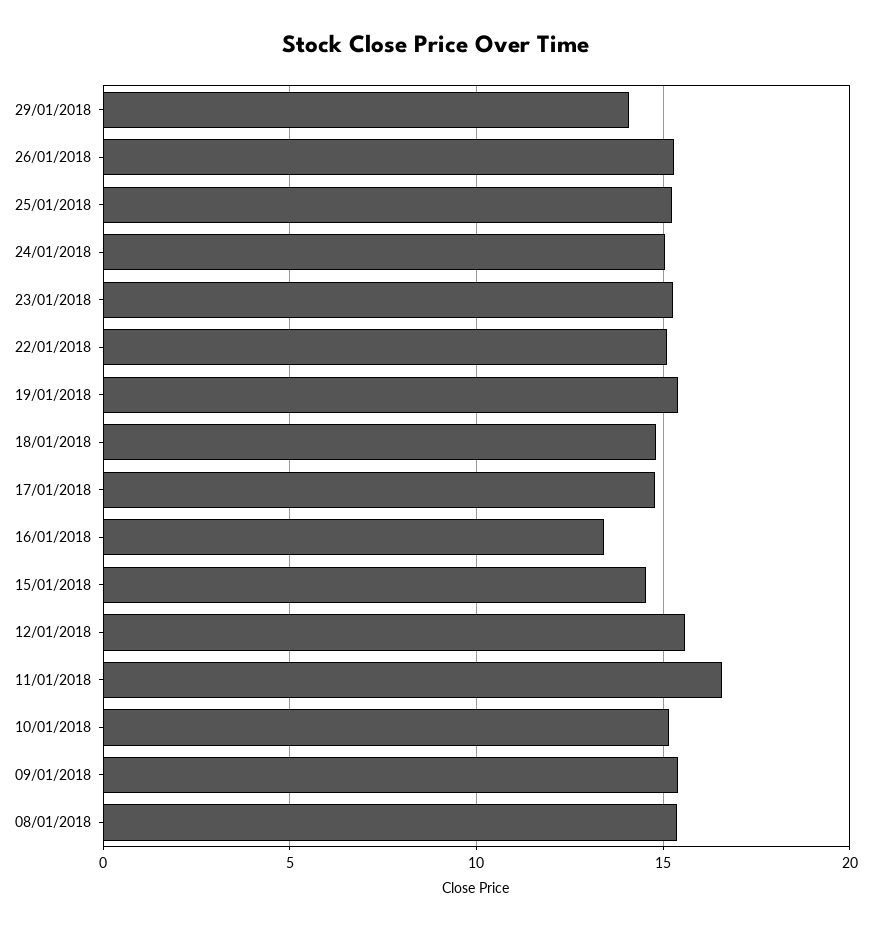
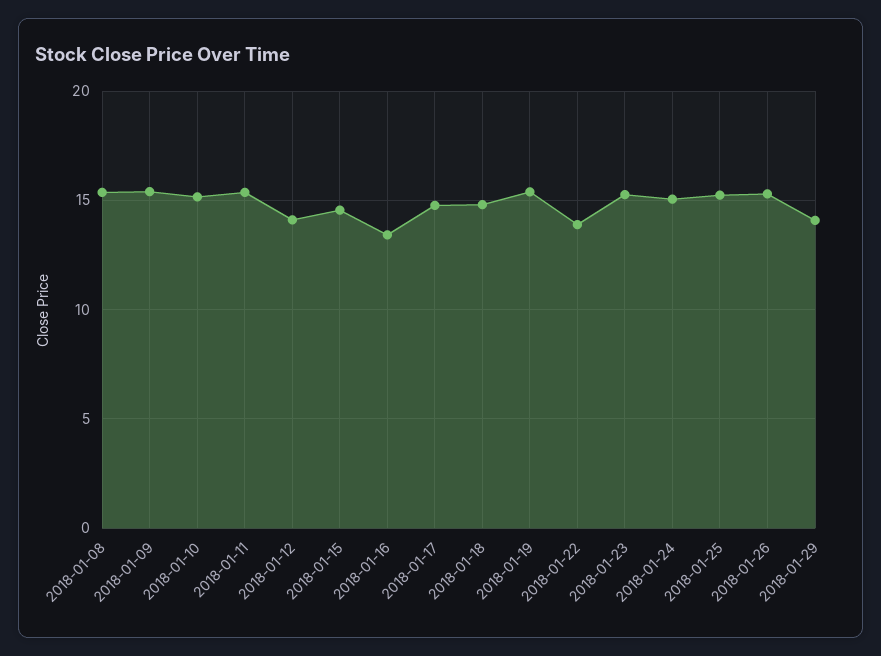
  {
    "29/01/2018": 14,
    "26/01/2018": 15.5,
    "25/01/2018": 15,
    "24/01/2018": 15,
    "23/01/2018": 15.5,
-   "22/01/2018": 15,
+   "22/01/2018": 14,
    "19/01/2018": 15.5,
    "18/01/2018": 15,
    "17/01/2018": 15,
    "16/01/2018": 13.5,
    "15/01/2018": 14.5,
-   "12/01/2018": 15.5,
+   "12/01/2018": 14,
-   "11/01/2018": 16.5,
+   "11/01/2018": 15.5,
    "10/01/2018": 15,
    "09/01/2018": 15.5,
    "08/01/2018": 15.5
  }

